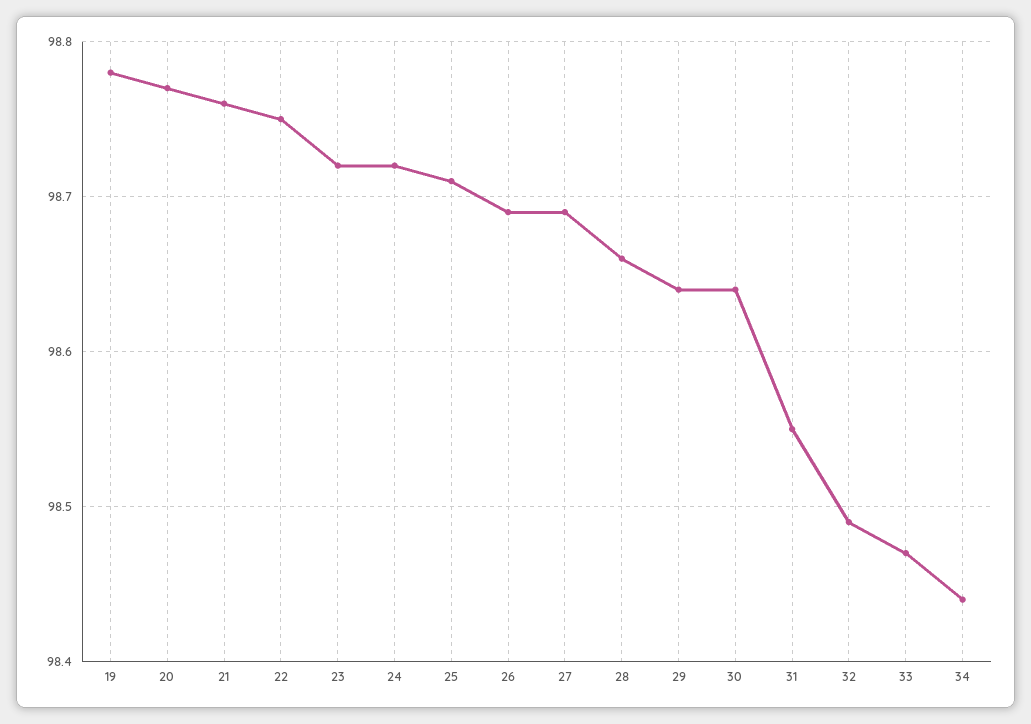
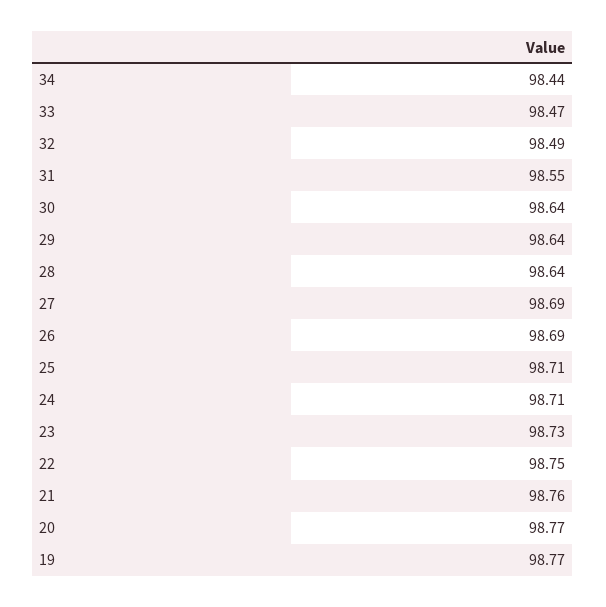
  {
-   "19": 98.78,
+   "19": 98.77,
    "20": 98.77,
    "21": 98.76,
    "22": 98.75,
-   "23": 98.72,
+   "23": 98.73,
-   "24": 98.72,
+   "24": 98.71,
    "25": 98.71,
    "26": 98.69,
    "27": 98.69,
-   "28": 98.66,
+   "28": 98.64,
    "29": 98.64,
    "30": 98.64,
    "31": 98.55,
    "32": 98.49,
    "33": 98.47,
    "34": 98.44
  }

